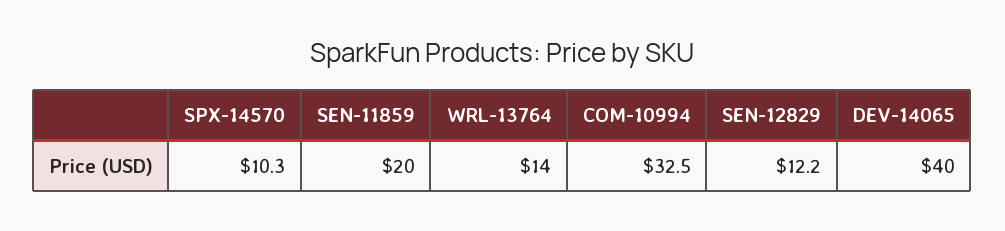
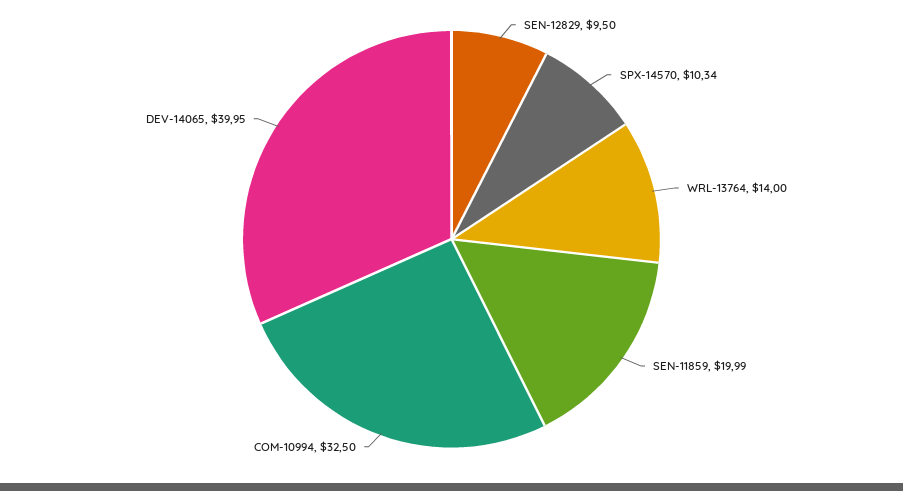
  {
    "SPX-14570": 10.34,
    "SEN-11859": 19.99,
    "WRL-13764": 14,
    "COM-10994": 32.5,
-   "SEN-12829": 12.2,
+   "SEN-12829": 9.5,
    "DEV-14065": 39.95
  }

